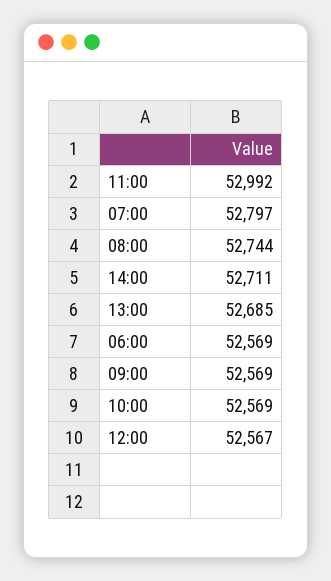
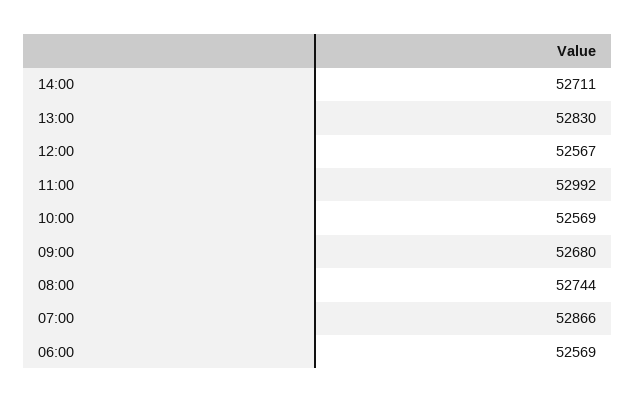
  {
    "11:00": 52992,
-   "07:00": 52797,
+   "07:00": 52866,
    "08:00": 52744,
    "14:00": 52711,
-   "13:00": 52685,
+   "13:00": 52830,
    "06:00": 52569,
-   "09:00": 52569,
+   "09:00": 52680,
    "10:00": 52569,
    "12:00": 52567
  }

